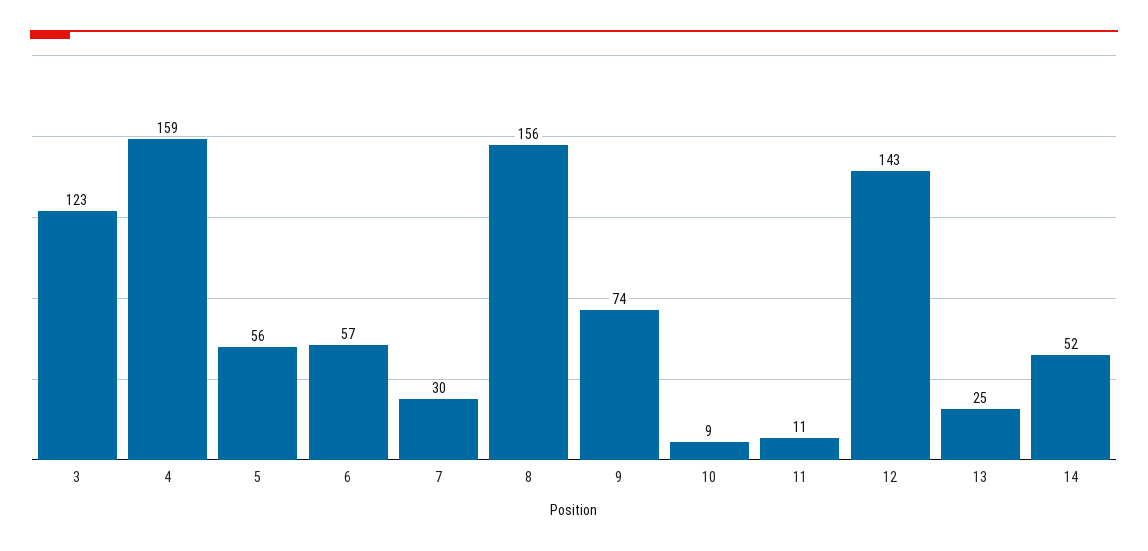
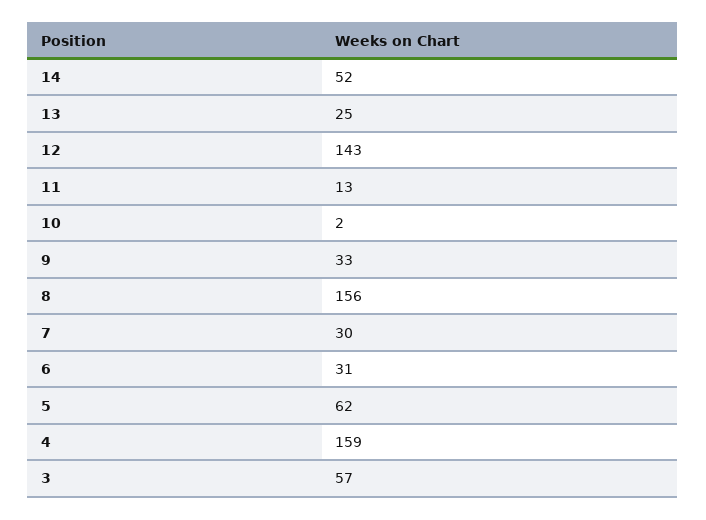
  {
-   "3": 123,
+   "3": 57,
    "4": 159,
-   "5": 56,
+   "5": 62,
-   "6": 57,
+   "6": 31,
    "7": 30,
    "8": 156,
-   "9": 74,
+   "9": 33,
-   "10": 9,
+   "10": 2,
-   "11": 11,
+   "11": 13,
    "12": 143,
    "13": 25,
    "14": 52
  }

